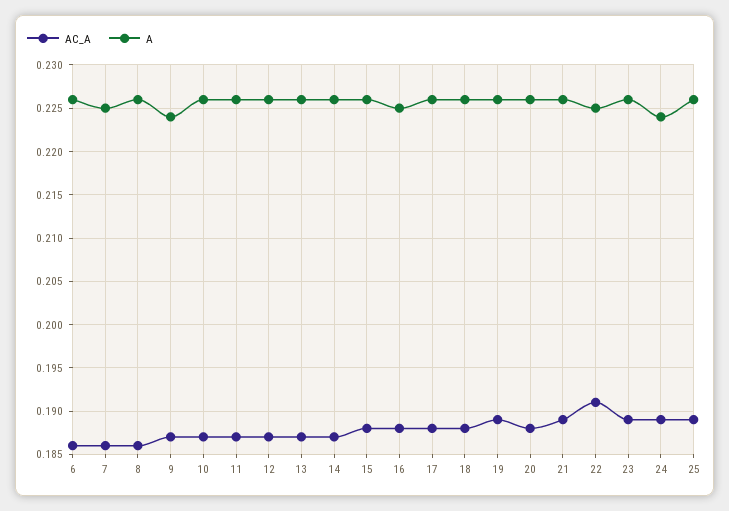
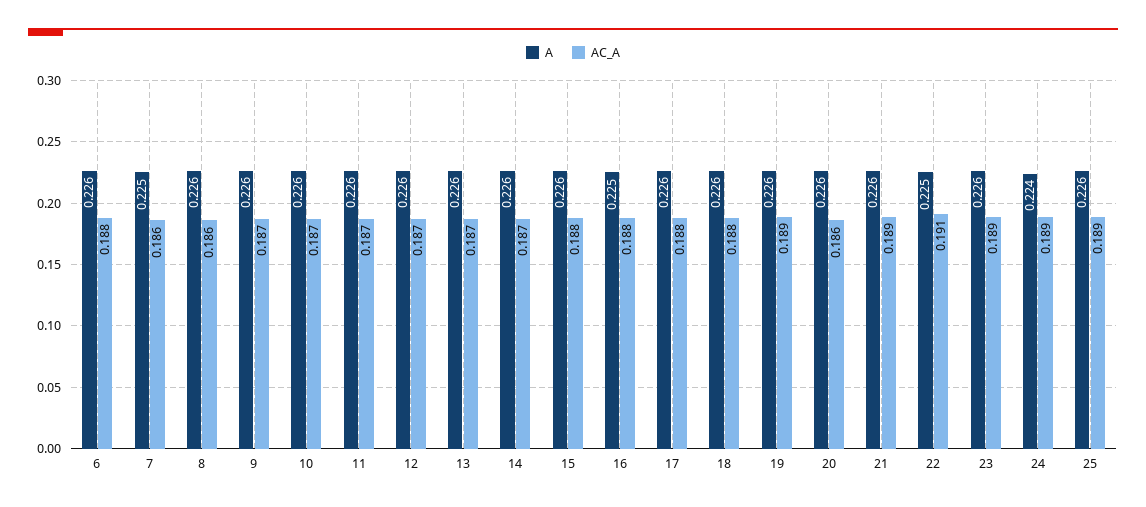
  {
    "AC_A": {
-     "6": 0.186,
+     "6": 0.188,
      "7": 0.186,
      "8": 0.186,
      "9": 0.187,
      "10": 0.187,
      "11": 0.187,
      "12": 0.187,
      "13": 0.187,
      "14": 0.187,
      "15": 0.188,
      "16": 0.188,
      "17": 0.188,
      "18": 0.188,
      "19": 0.189,
-     "20": 0.188,
+     "20": 0.186,
      "21": 0.189,
      "22": 0.191,
      "23": 0.189,
      "24": 0.189,
      "25": 0.189
    },
    "A": {
      "6": 0.226,
      "7": 0.225,
      "8": 0.226,
-     "9": 0.224,
+     "9": 0.226,
      "10": 0.226,
      "11": 0.226,
      "12": 0.226,
      "13": 0.226,
      "14": 0.226,
      "15": 0.226,
      "16": 0.225,
      "17": 0.226,
      "18": 0.226,
      "19": 0.226,
      "20": 0.226,
      "21": 0.226,
      "22": 0.225,
      "23": 0.226,
      "24": 0.224,
      "25": 0.226
    }
  }

